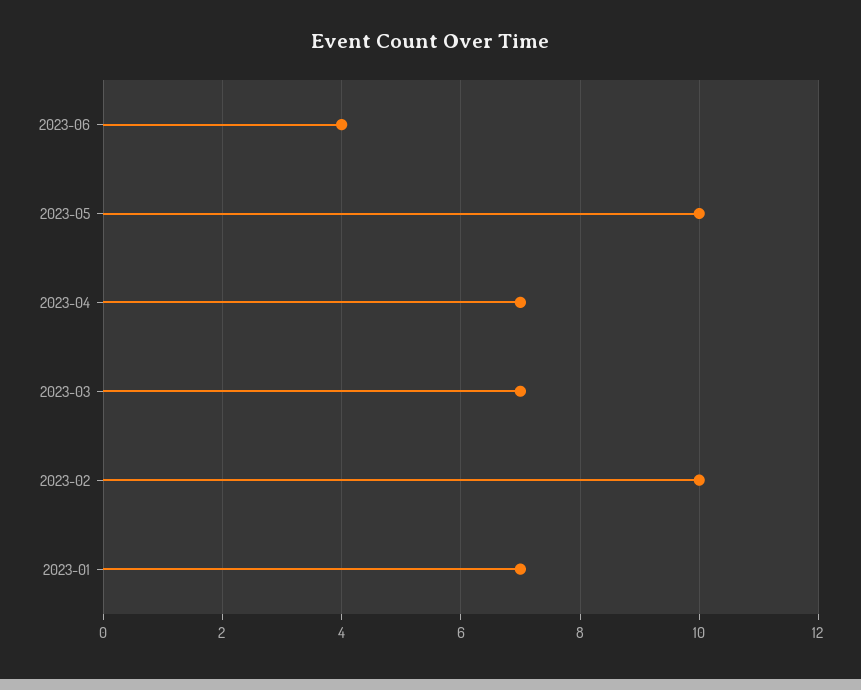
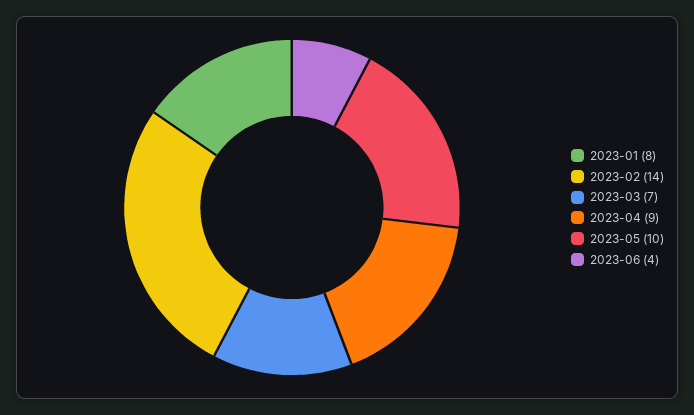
  {
    "2023-06": 4,
    "2023-05": 10,
-   "2023-04": 7,
+   "2023-04": 9,
    "2023-03": 7,
-   "2023-02": 10,
+   "2023-02": 14,
-   "2023-01": 7
+   "2023-01": 8
  }

